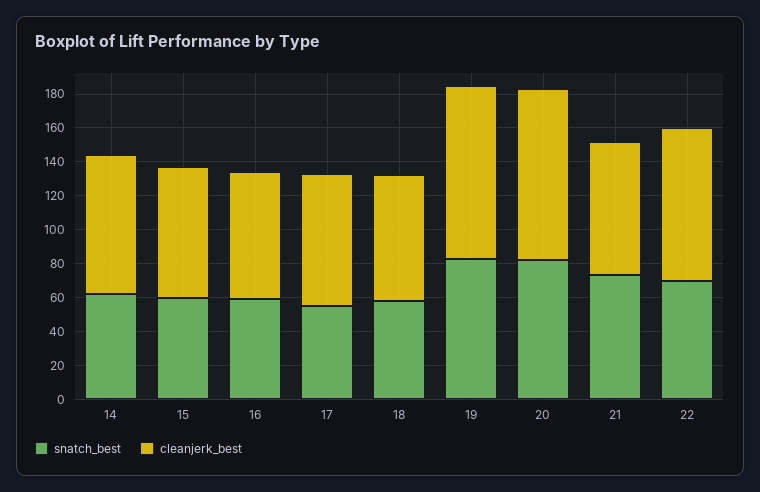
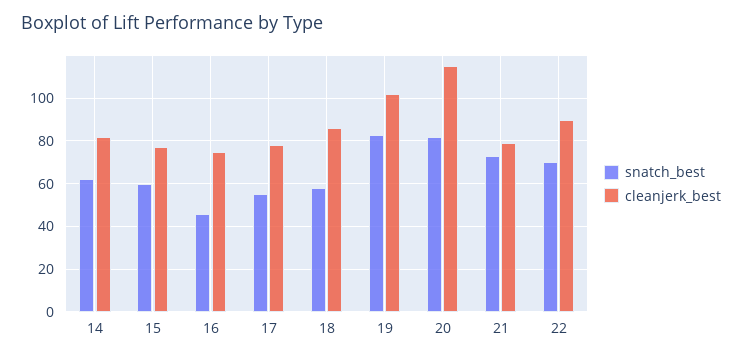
  {
    "snatch_best": {
      "14": 60,
      "15": 60,
-     "16": 60,
+     "16": 45,
      "17": 55,
      "18": 60,
      "19": 85,
      "20": 80,
      "21": 75,
      "22": 70
    },
    "cleanjerk_best": {
      "14": 80,
      "15": 75,
      "16": 75,
      "17": 80,
-     "18": 75,
+     "18": 85,
      "19": 100,
-     "20": 100,
+     "20": 115,
      "21": 80,
      "22": 90
    }
  }

